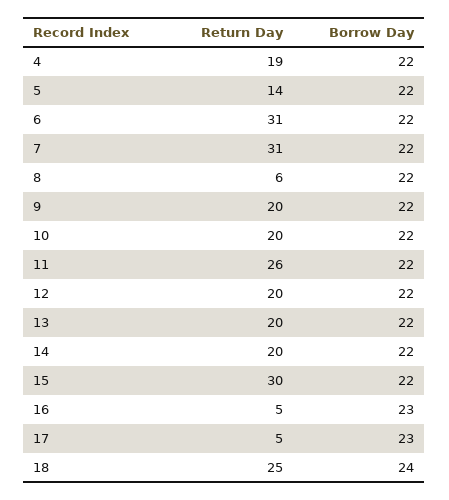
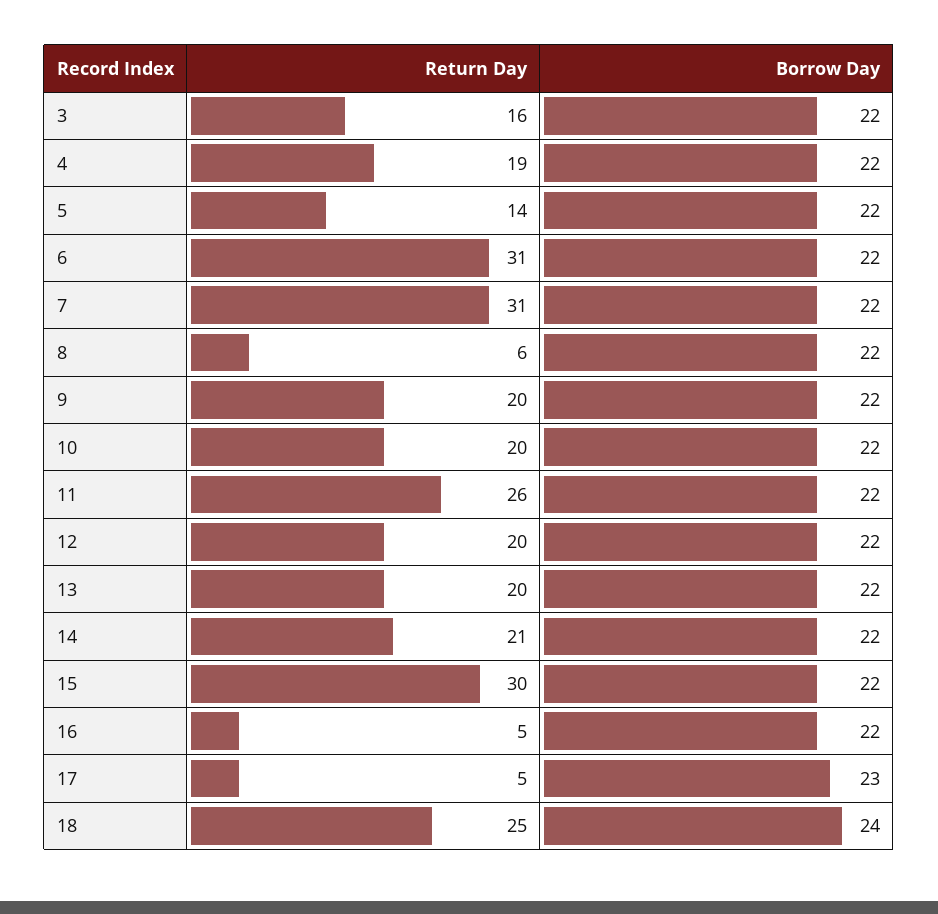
  {
    "Return Day": {
      "4": 19,
      "5": 14,
      "6": 31,
      "7": 31,
      "8": 6,
      "9": 20,
      "10": 20,
      "11": 26,
      "12": 20,
      "13": 20,
-     "14": 20,
+     "14": 21,
      "15": 30,
      "16": 5,
      "17": 5,
-     "18": 25
+     "18": 25,
+     "3": 16
    },
    "Borrow Day": {
      "4": 22,
      "5": 22,
      "6": 22,
      "7": 22,
      "8": 22,
      "9": 22,
      "10": 22,
      "11": 22,
      "12": 22,
      "13": 22,
      "14": 22,
      "15": 22,
-     "16": 23,
+     "16": 22,
      "17": 23,
-     "18": 24
+     "18": 24,
+     "3": 22
    }
  }

